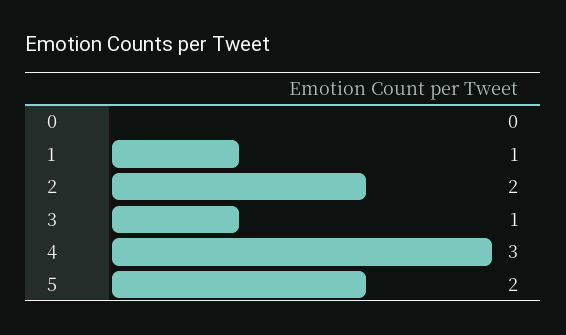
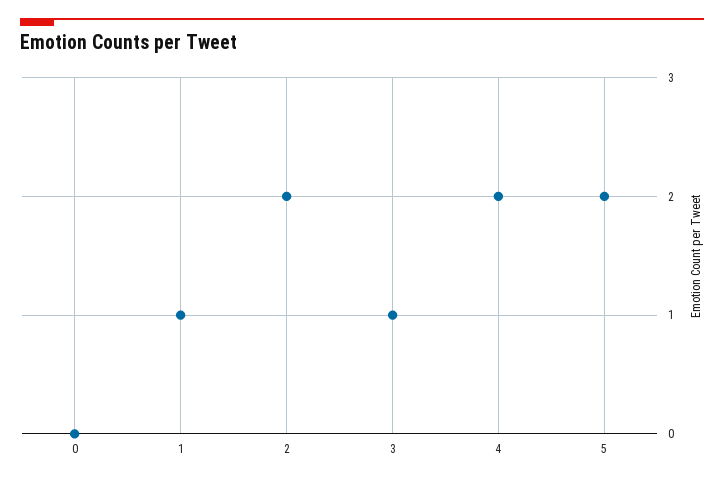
  {
    "0": 0,
    "1": 1,
    "2": 2,
    "3": 1,
-   "4": 3,
+   "4": 2,
    "5": 2
  }

